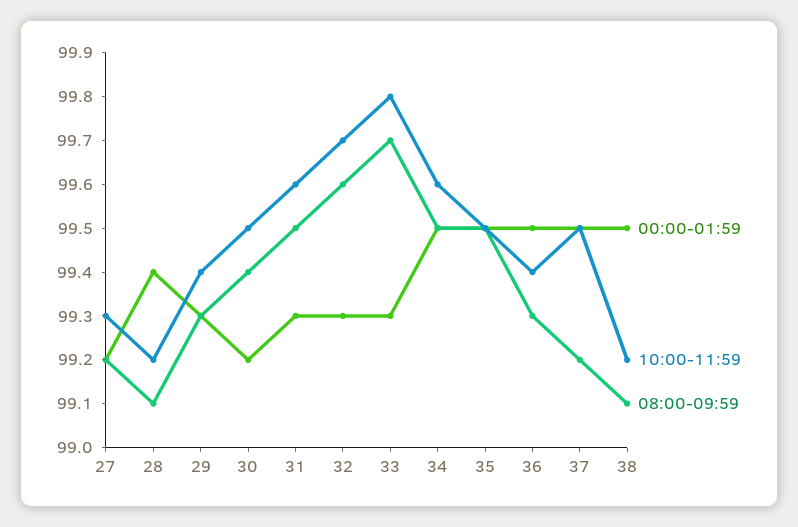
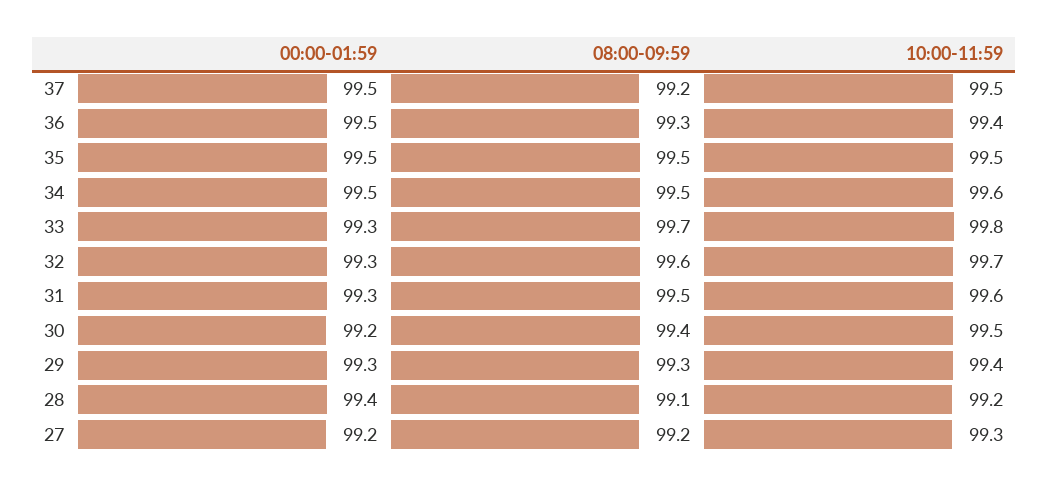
  {
    "00:00-01:59": {
      "27": 99.2,
      "28": 99.4,
      "29": 99.3,
      "30": 99.2,
      "31": 99.3,
      "32": 99.3,
      "33": 99.3,
      "34": 99.5,
      "35": 99.5,
      "36": 99.5,
-     "37": 99.5,
+     "37": 99.5
-     "38": 99.5
    },
    "10:00-11:59": {
      "27": 99.3,
      "28": 99.2,
      "29": 99.4,
      "30": 99.5,
      "31": 99.6,
      "32": 99.7,
      "33": 99.8,
      "34": 99.6,
      "35": 99.5,
      "36": 99.4,
-     "37": 99.5,
+     "37": 99.5
-     "38": 99.2
    },
    "08:00-09:59": {
      "27": 99.2,
      "28": 99.1,
      "29": 99.3,
      "30": 99.4,
      "31": 99.5,
      "32": 99.6,
      "33": 99.7,
      "34": 99.5,
      "35": 99.5,
      "36": 99.3,
-     "37": 99.2,
+     "37": 99.2
-     "38": 99.1
    }
  }

